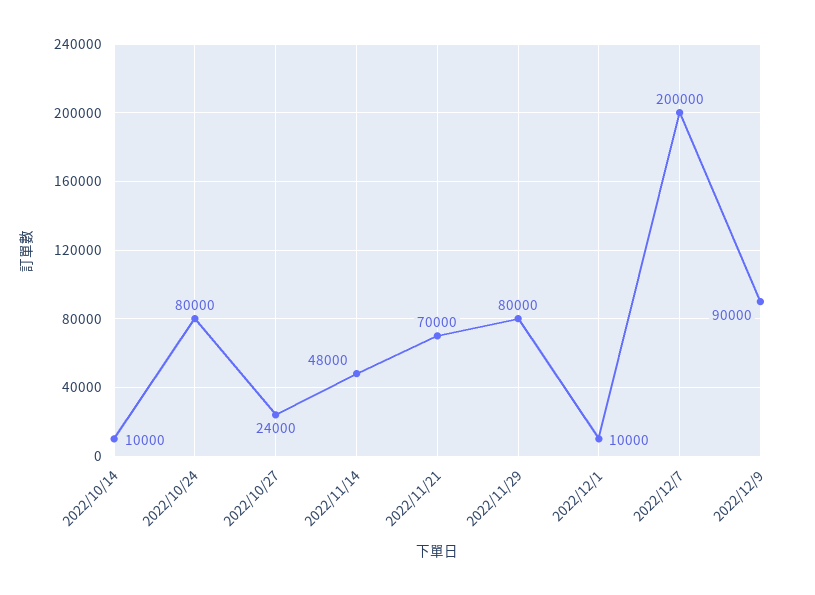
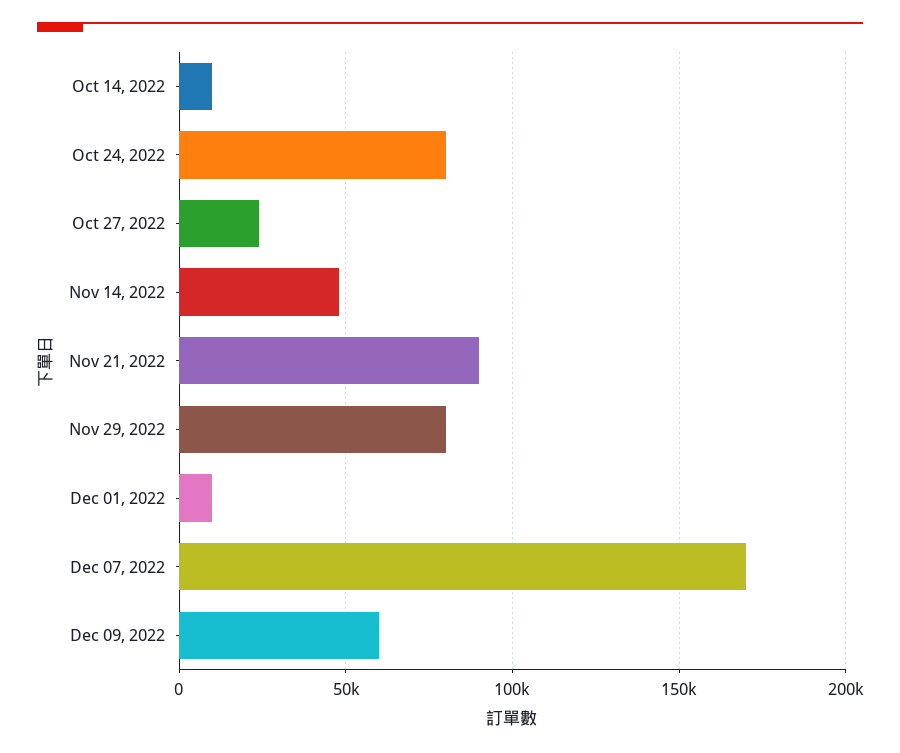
  {
    "2022/10/14": 10000,
    "2022/10/24": 80000,
    "2022/10/27": 24000,
    "2022/11/14": 48000,
-   "2022/11/21": 70000,
+   "2022/11/21": 90000,
    "2022/11/29": 80000,
    "2022/12/1": 10000,
-   "2022/12/7": 200000,
+   "2022/12/7": 170000,
-   "2022/12/9": 90000
+   "2022/12/9": 60000
  }

